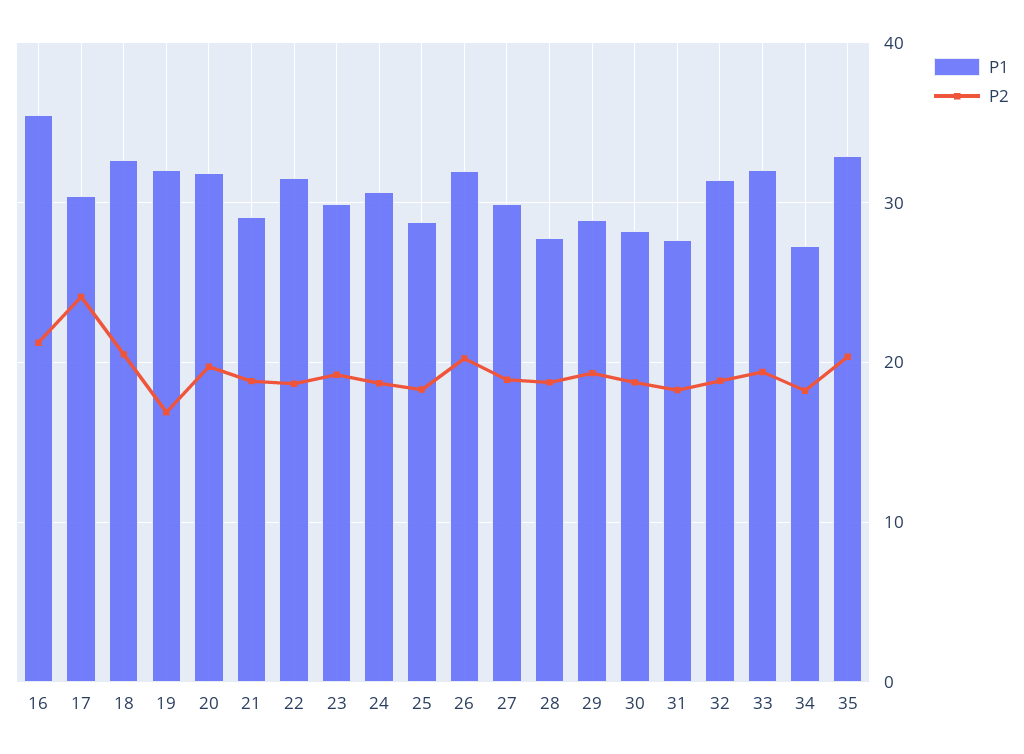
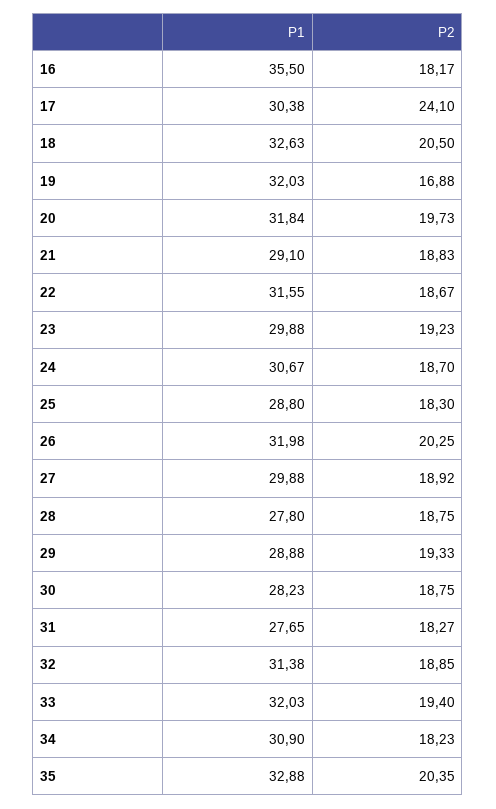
  {
    "P1": {
      "16": 35.5,
      "17": 30.38,
      "18": 32.63,
      "19": 32.03,
      "20": 31.84,
      "21": 29.1,
      "22": 31.55,
      "23": 29.88,
      "24": 30.67,
      "25": 28.8,
      "26": 31.98,
      "27": 29.88,
      "28": 27.8,
      "29": 28.88,
      "30": 28.23,
      "31": 27.65,
      "32": 31.38,
      "33": 32.03,
-     "34": 27,
+     "34": 30.9,
      "35": 32.88
    },
    "P2": {
-     "16": 21,
+     "16": 18.17,
      "17": 24.1,
      "18": 20.5,
      "19": 16.88,
      "20": 19.73,
      "21": 18.83,
      "22": 18.67,
      "23": 19.23,
      "24": 18.7,
      "25": 18.3,
      "26": 20.25,
      "27": 18.92,
      "28": 18.75,
      "29": 19.33,
      "30": 18.75,
      "31": 18.27,
      "32": 18.85,
      "33": 19.4,
      "34": 18.23,
      "35": 20.35
    }
  }

